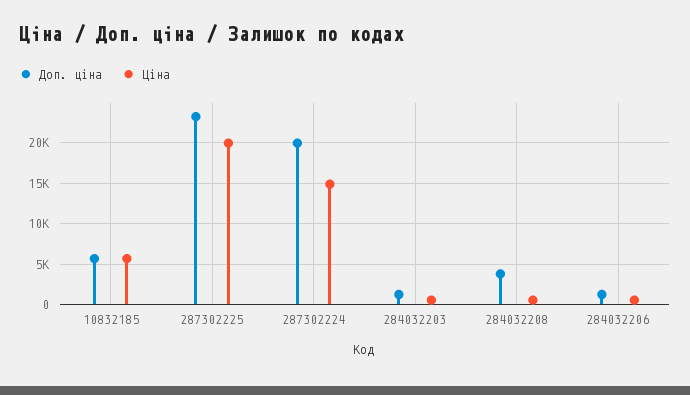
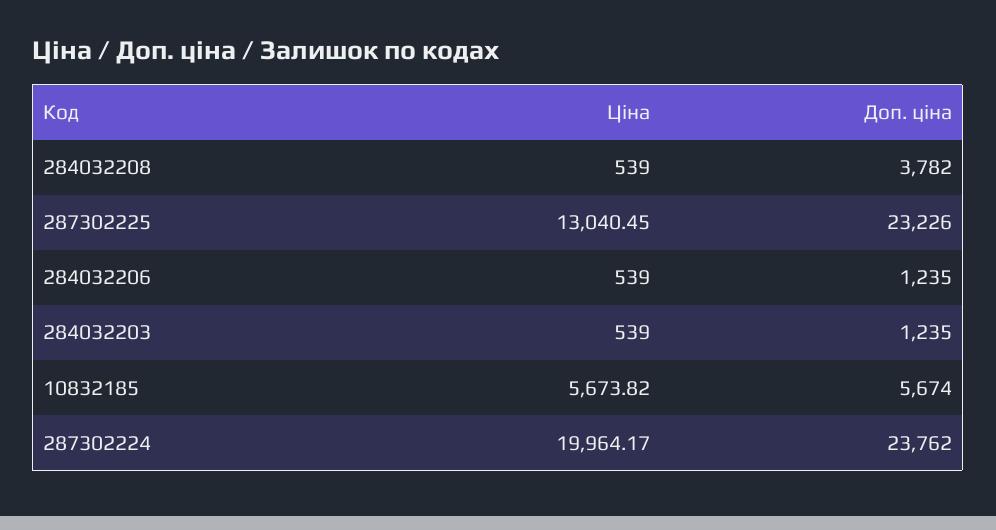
  {
    "Доп. ціна": {
      "10832185": 5674,
      "287302225": 23226,
-     "287302224": 20000,
+     "287302224": 23762,
      "284032203": 1235,
      "284032208": 3782,
      "284032206": 1235
    },
    "Ціна": {
      "10832185": 5673.82,
-     "287302225": 20000,
+     "287302225": 13040.45,
-     "287302224": 15000,
+     "287302224": 19964.17,
      "284032203": 539,
      "284032208": 539,
      "284032206": 539
    }
  }

